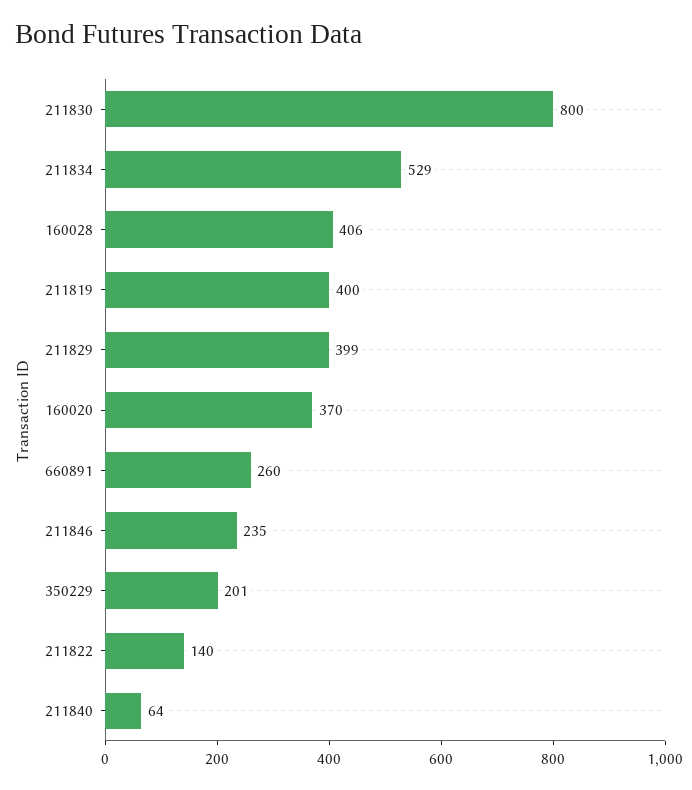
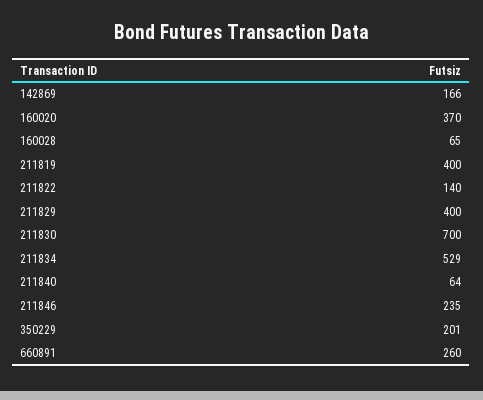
  {
-   "211830": 800,
+   "211830": 700,
    "211834": 529,
-   "160028": 406,
+   "160028": 65,
    "211819": 400,
-   "211829": 399,
+   "211829": 400,
    "160020": 370,
    "660891": 260,
    "211846": 235,
    "350229": 201,
    "211822": 140,
-   "211840": 64
+   "211840": 64,
+   "142869": 166
  }

